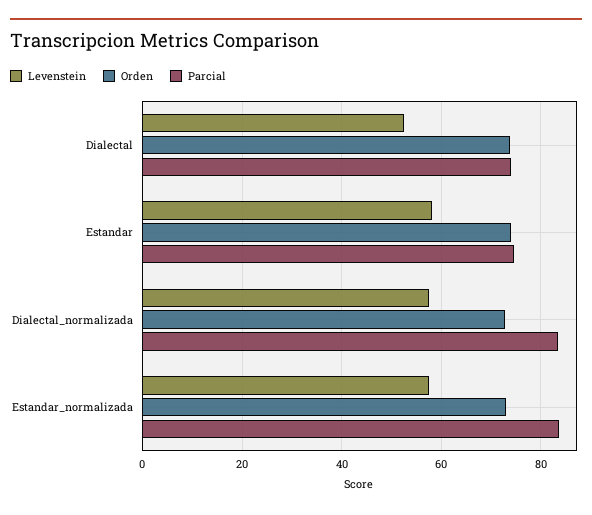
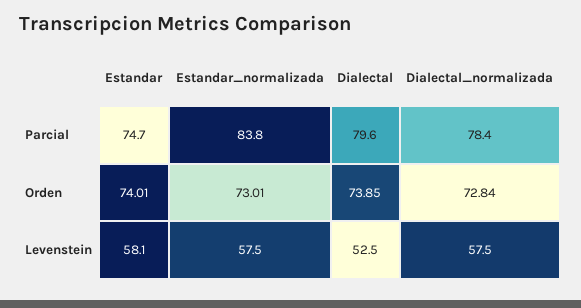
  {
    "Levenstein": {
      "Dialectal": 52.5,
      "Estandar": 58.1,
      "Dialectal_normalizada": 57.5,
      "Estandar_normalizada": 57.5
    },
    "Orden": {
      "Dialectal": 73.85,
      "Estandar": 74.01,
      "Dialectal_normalizada": 72.84,
      "Estandar_normalizada": 73.01
    },
    "Parcial": {
-     "Dialectal": 74,
+     "Dialectal": 79.6,
      "Estandar": 74.7,
-     "Dialectal_normalizada": 84,
+     "Dialectal_normalizada": 78.4,
      "Estandar_normalizada": 83.8
    }
  }

